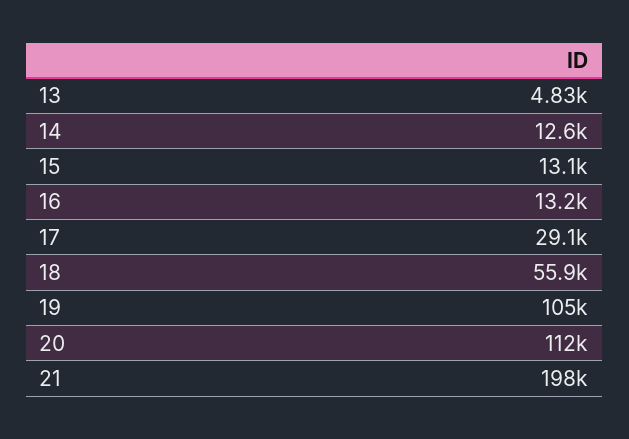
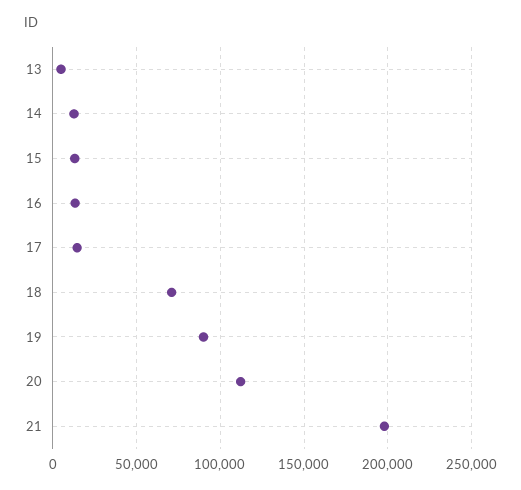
  {
    "13": 4830,
    "14": 12600,
    "15": 13100,
    "16": 13200,
-   "17": 29100,
+   "17": 15000,
-   "18": 55900,
+   "18": 70000,
-   "19": 105000,
+   "19": 90000,
    "20": 112000,
    "21": 198000
  }

